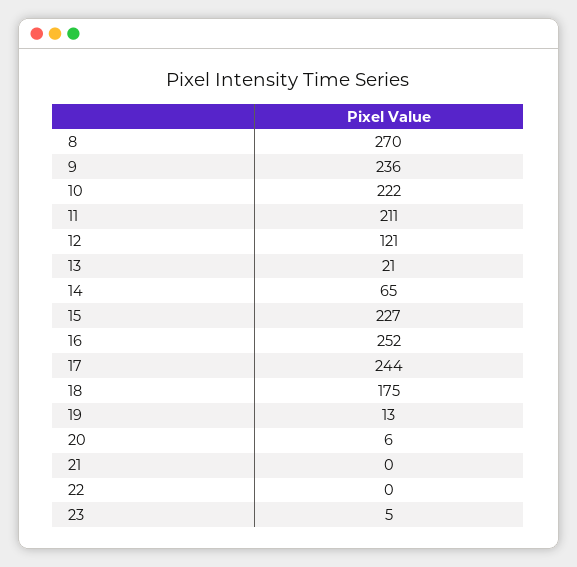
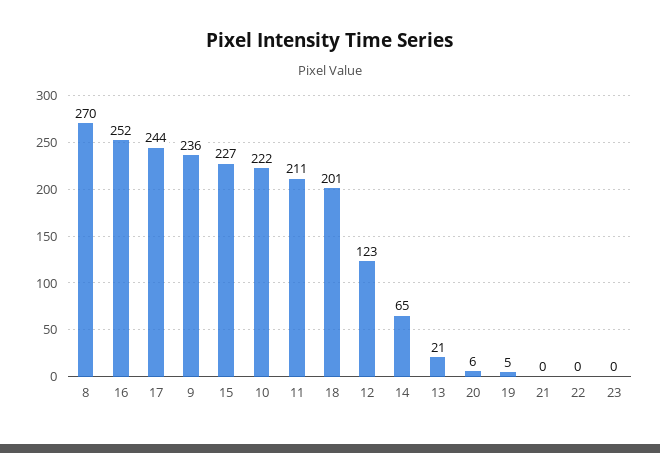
  {
    "8": 270,
    "9": 236,
    "10": 222,
    "11": 211,
-   "12": 121,
+   "12": 123,
    "13": 21,
    "14": 65,
    "15": 227,
    "16": 252,
    "17": 244,
-   "18": 175,
+   "18": 201,
-   "19": 13,
+   "19": 5,
    "20": 6,
    "21": 0,
    "22": 0,
-   "23": 5
+   "23": 0
  }

